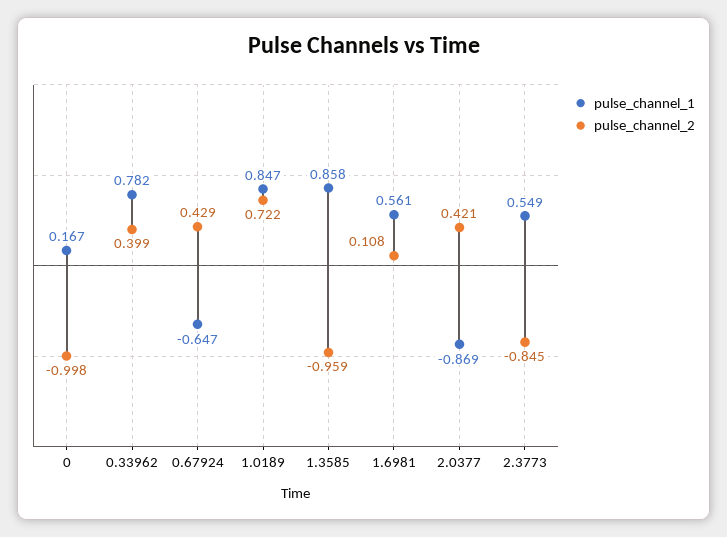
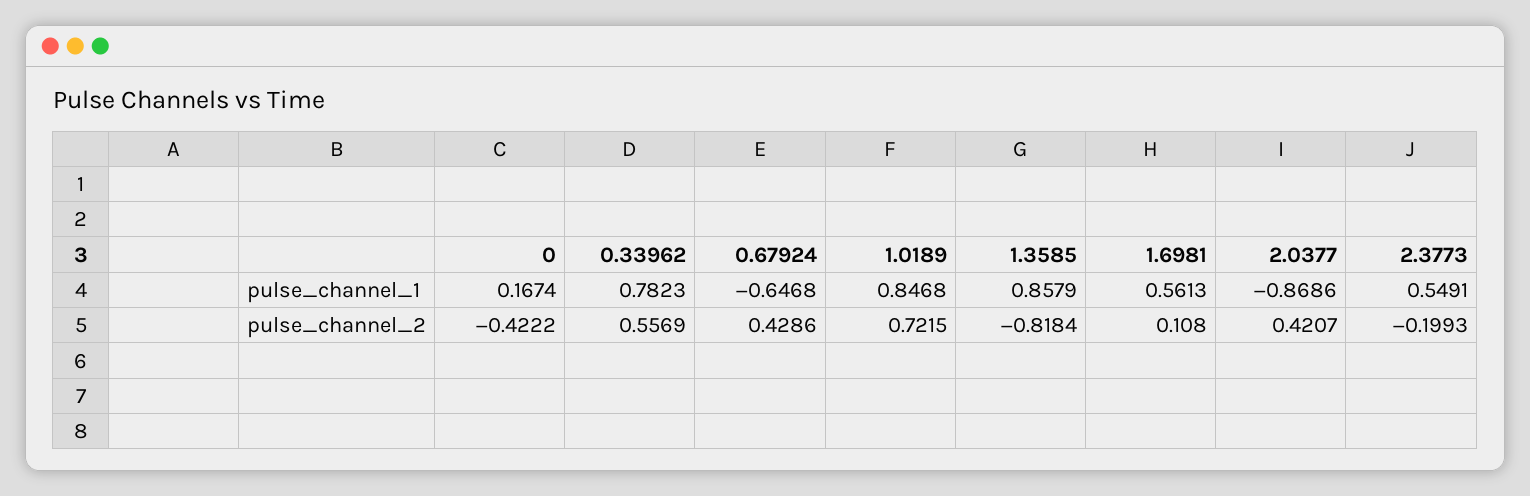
  {
    "pulse_channel_1": {
      "0": 0.1674,
      "0.33962": 0.7823,
      "0.67924": -0.6468,
      "1.0189": 0.8468,
      "1.3585": 0.8579,
      "1.6981": 0.5613,
      "2.0377": -0.8686,
      "2.3773": 0.5491
    },
    "pulse_channel_2": {
-     "0": -0.998,
+     "0": -0.4222,
-     "0.33962": 0.399,
+     "0.33962": 0.5569,
      "0.67924": 0.4286,
      "1.0189": 0.7215,
-     "1.3585": -0.959,
+     "1.3585": -0.8184,
      "1.6981": 0.108,
      "2.0377": 0.4207,
-     "2.3773": -0.845
+     "2.3773": -0.1993
    }
  }

